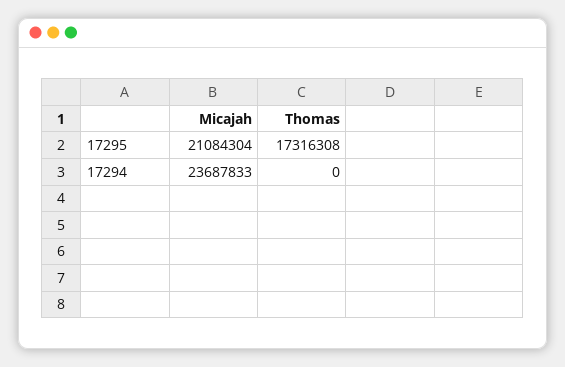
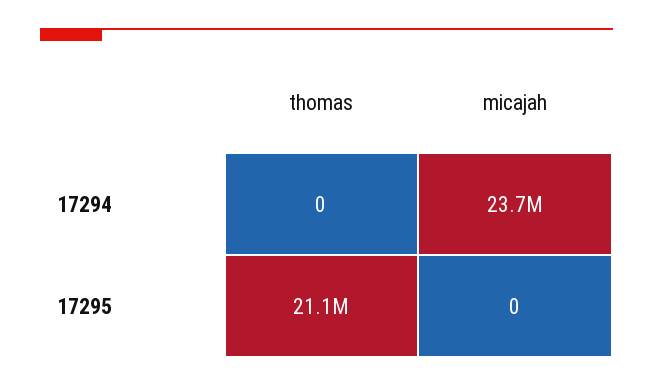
  {
    "Micajah": {
-     "17295": 21084304,
+     "17295": 0,
      "17294": 23687833
    },
    "Thomas": {
-     "17295": 17316308,
+     "17295": 21100000,
      "17294": 0
    }
  }

